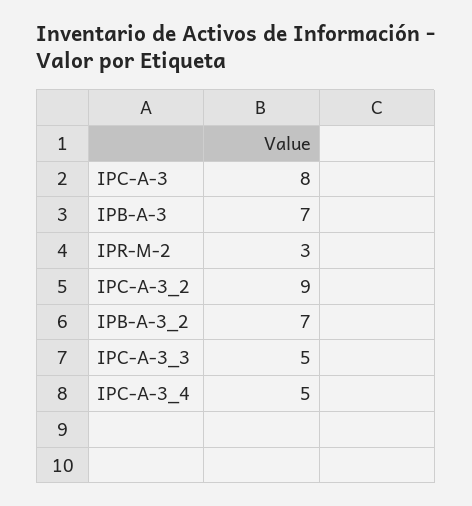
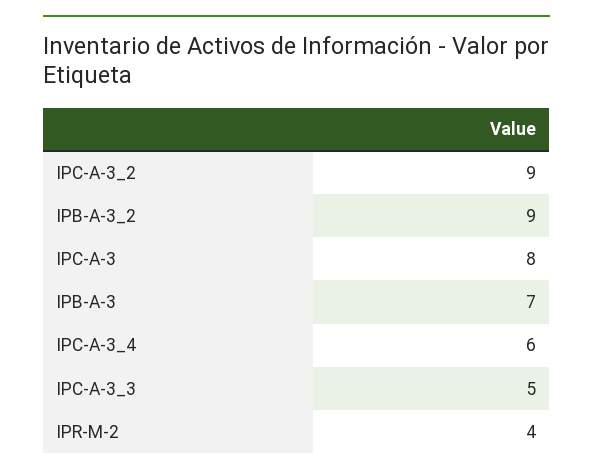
  {
    "IPC-A-3": 8,
    "IPB-A-3": 7,
-   "IPR-M-2": 3,
+   "IPR-M-2": 4,
    "IPC-A-3_2": 9,
-   "IPB-A-3_2": 7,
+   "IPB-A-3_2": 9,
    "IPC-A-3_3": 5,
-   "IPC-A-3_4": 5
+   "IPC-A-3_4": 6
  }

